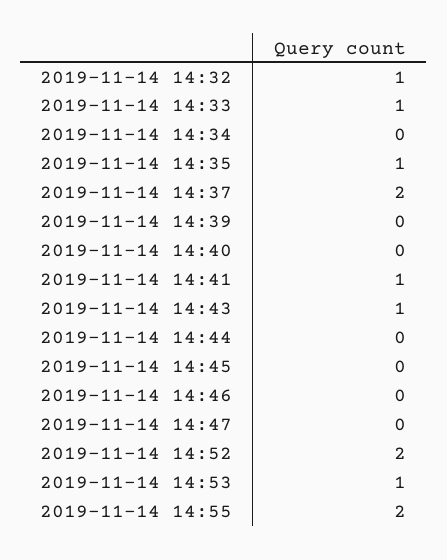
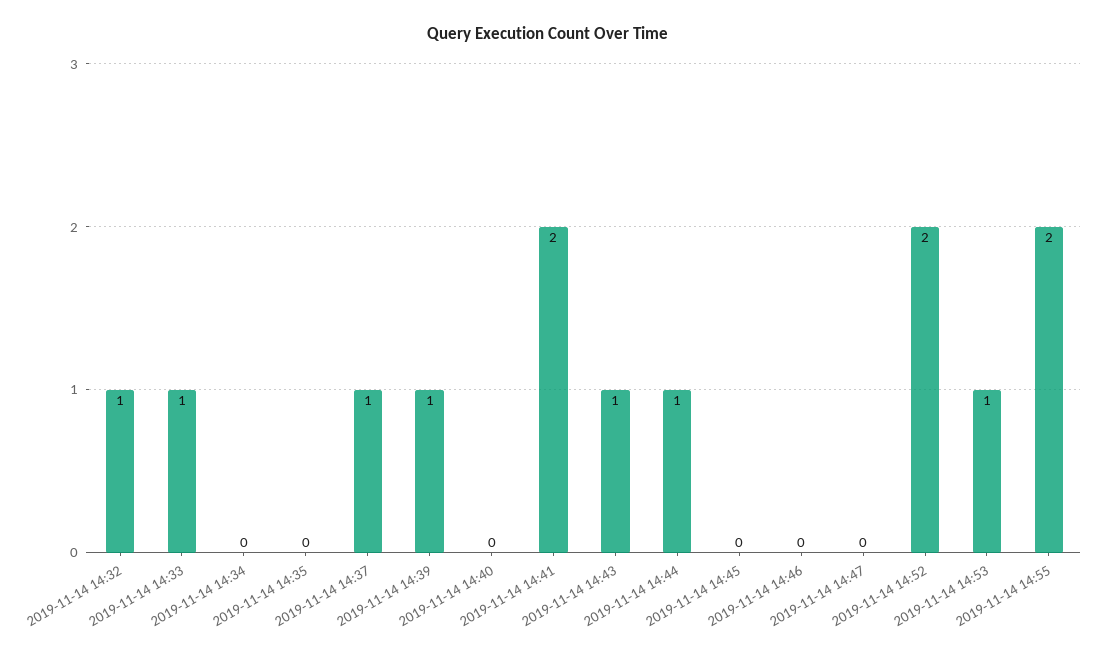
  {
    "2019-11-14 14:32": 1,
    "2019-11-14 14:33": 1,
    "2019-11-14 14:34": 0,
-   "2019-11-14 14:35": 1,
+   "2019-11-14 14:35": 0,
-   "2019-11-14 14:37": 2,
+   "2019-11-14 14:37": 1,
-   "2019-11-14 14:39": 0,
+   "2019-11-14 14:39": 1,
    "2019-11-14 14:40": 0,
-   "2019-11-14 14:41": 1,
+   "2019-11-14 14:41": 2,
    "2019-11-14 14:43": 1,
-   "2019-11-14 14:44": 0,
+   "2019-11-14 14:44": 1,
    "2019-11-14 14:45": 0,
    "2019-11-14 14:46": 0,
    "2019-11-14 14:47": 0,
    "2019-11-14 14:52": 2,
    "2019-11-14 14:53": 1,
    "2019-11-14 14:55": 2
  }

